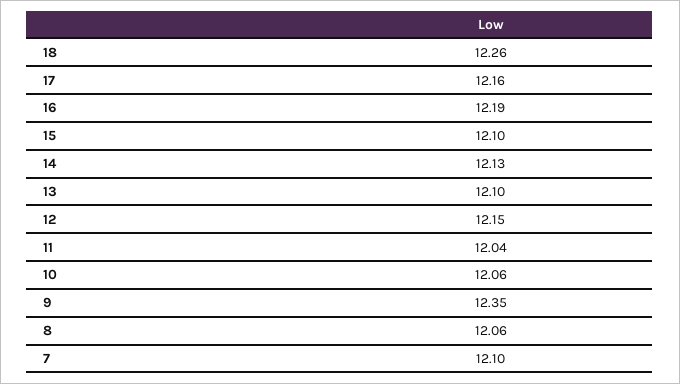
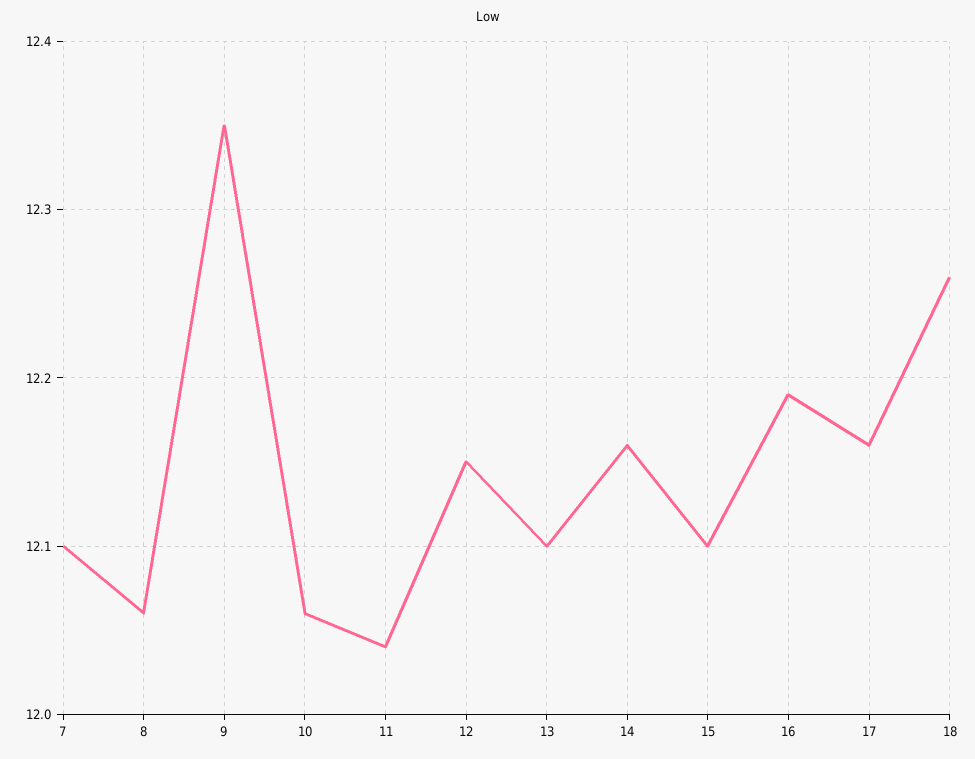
  {
    "18": 12.26,
    "17": 12.16,
    "16": 12.19,
    "15": 12.1,
-   "14": 12.13,
+   "14": 12.16,
    "13": 12.1,
    "12": 12.15,
    "11": 12.04,
    "10": 12.06,
    "9": 12.35,
    "8": 12.06,
    "7": 12.1
  }

